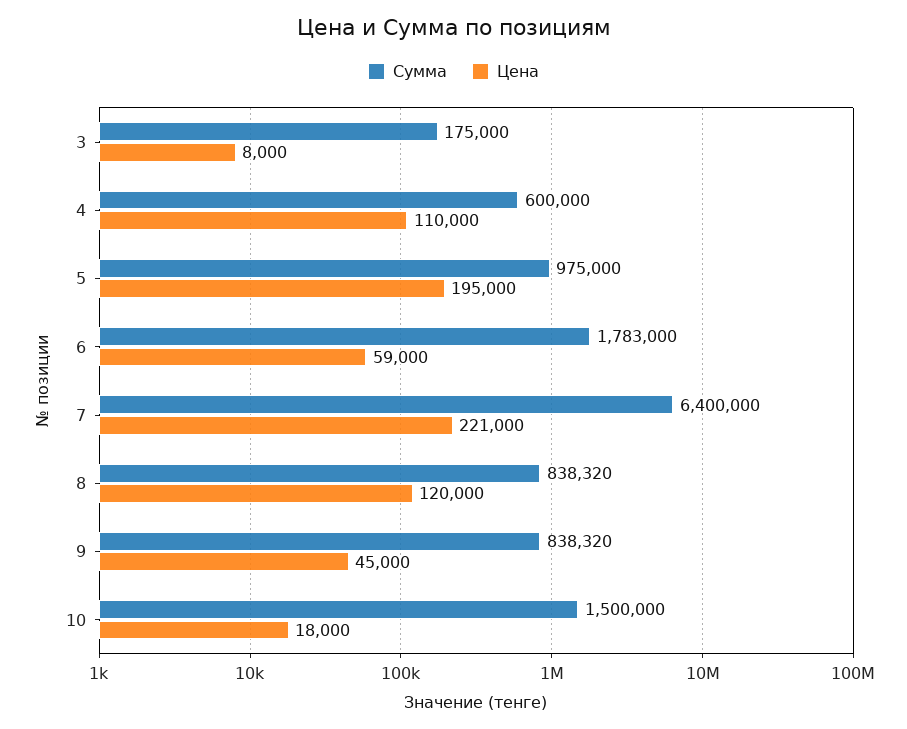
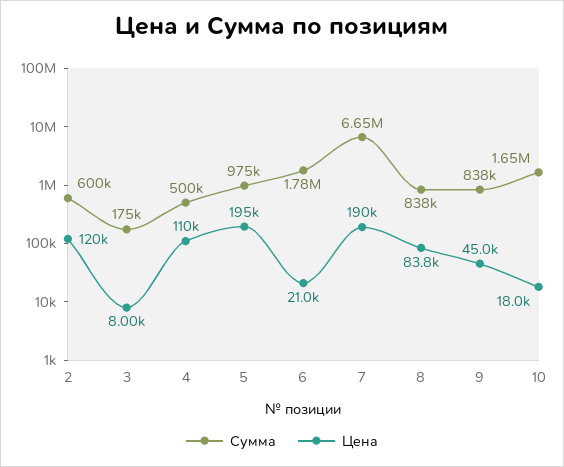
  {
    "Сумма": {
      "3": 175000,
-     "4": 600000,
+     "4": 500000,
      "5": 975000,
      "6": 1783000,
-     "7": 6400000,
+     "7": 6650000,
      "8": 838320,
      "9": 838320,
-     "10": 1500000
+     "10": 1650000,
+     "2": 600000
    },
    "Цена": {
      "3": 8000,
      "4": 110000,
      "5": 195000,
-     "6": 59000,
+     "6": 21000,
-     "7": 221000,
+     "7": 190000,
-     "8": 120000,
+     "8": 83800,
      "9": 45000,
-     "10": 18000
+     "10": 18000,
+     "2": 120000
    }
  }

